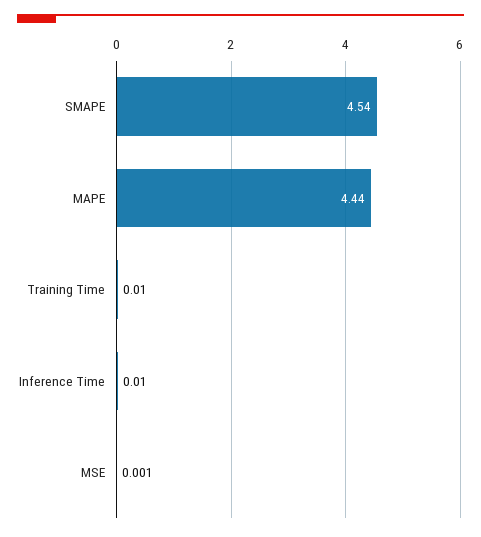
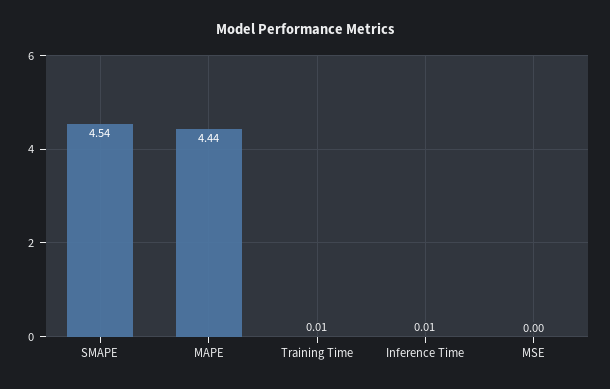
  {
    "SMAPE": 4.54,
    "MAPE": 4.44,
    "Training Time": 0.01,
    "Inference Time": 0.01,
-   "MSE": 0.001
+   "MSE": 0
  }

